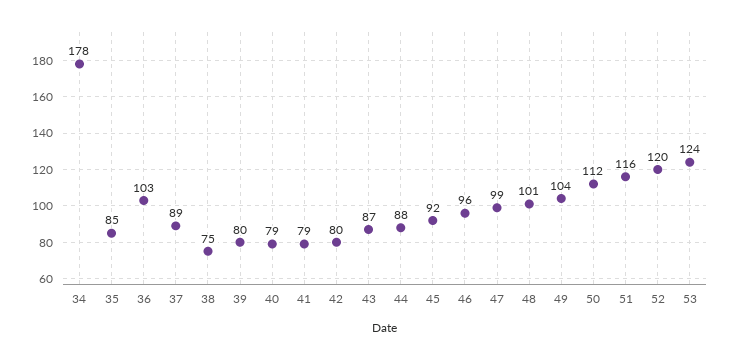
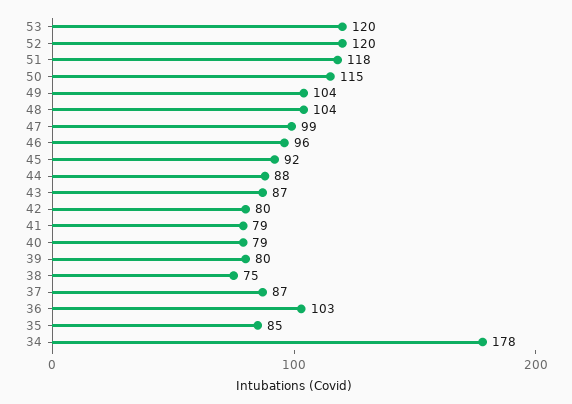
  {
    "34": 178,
    "35": 85,
    "36": 103,
-   "37": 89,
+   "37": 87,
    "38": 75,
    "39": 80,
    "40": 79,
    "41": 79,
    "42": 80,
    "43": 87,
    "44": 88,
    "45": 92,
    "46": 96,
    "47": 99,
-   "48": 101,
+   "48": 104,
    "49": 104,
-   "50": 112,
+   "50": 115,
-   "51": 116,
+   "51": 118,
    "52": 120,
-   "53": 124
+   "53": 120
  }

